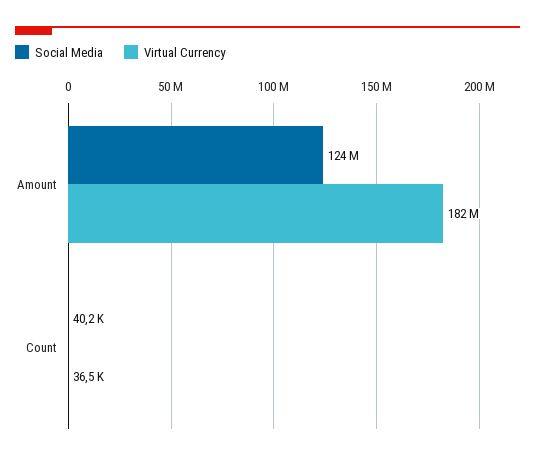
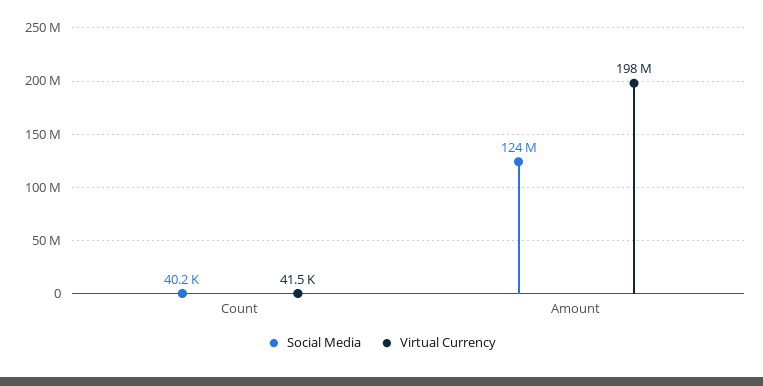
  {
    "Social Media": {
      "Amount": 124000000,
      "Count": 40200
    },
    "Virtual Currency": {
-     "Amount": 182000000,
+     "Amount": 198000000,
-     "Count": 36500
+     "Count": 41500
    }
  }

